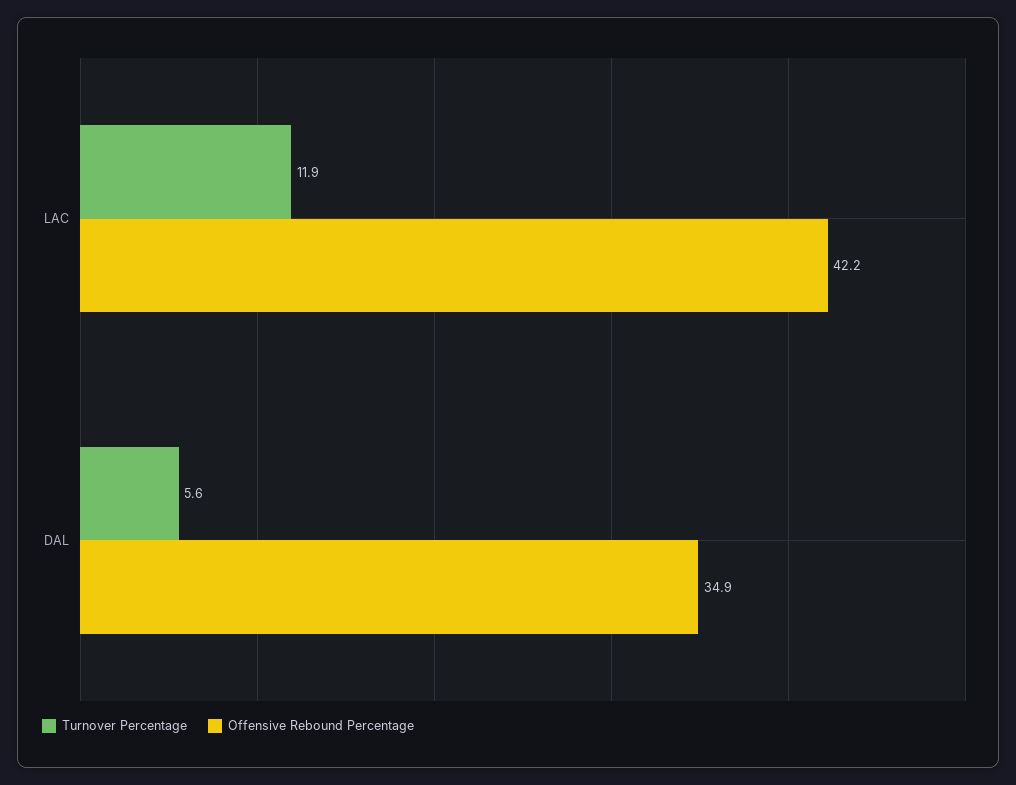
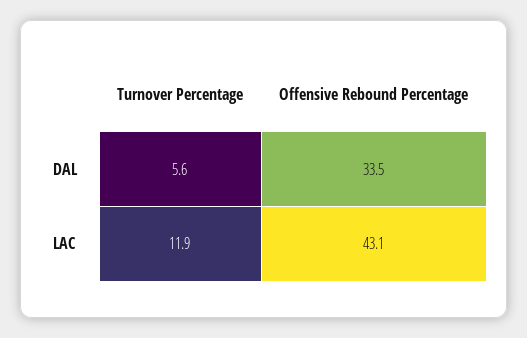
  {
    "Turnover Percentage": {
      "LAC": 11.9,
      "DAL": 5.6
    },
    "Offensive Rebound Percentage": {
-     "LAC": 42.2,
+     "LAC": 43.1,
-     "DAL": 34.9
+     "DAL": 33.5
    }
  }

